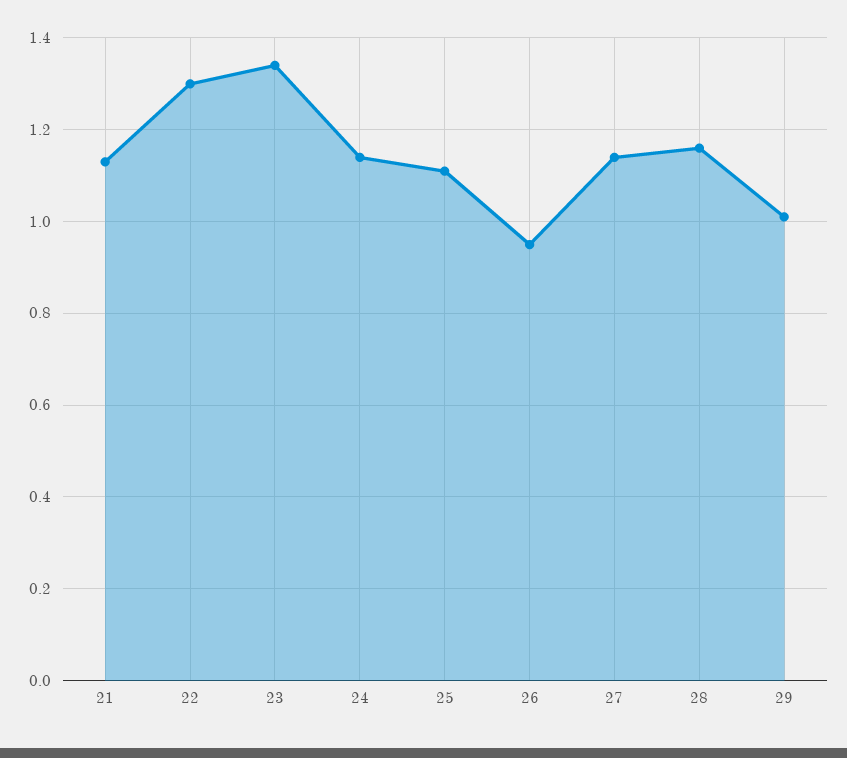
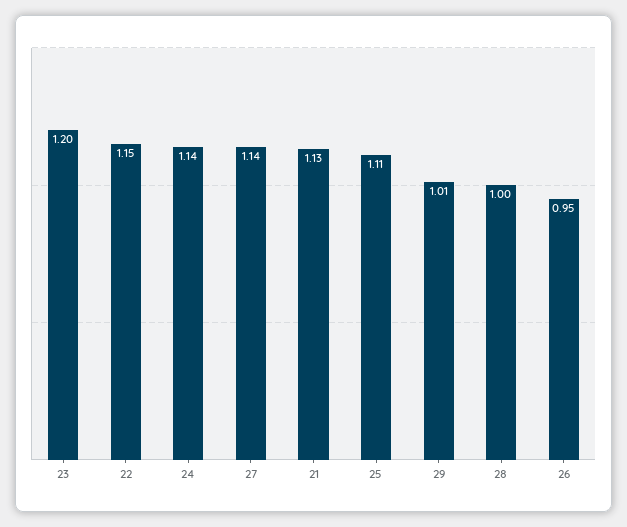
  {
    "21": 1.13,
-   "22": 1.3,
+   "22": 1.15,
-   "23": 1.35,
+   "23": 1.2,
    "24": 1.14,
    "25": 1.11,
    "26": 0.95,
    "27": 1.14,
-   "28": 1.15,
+   "28": 1,
    "29": 1.01
  }

